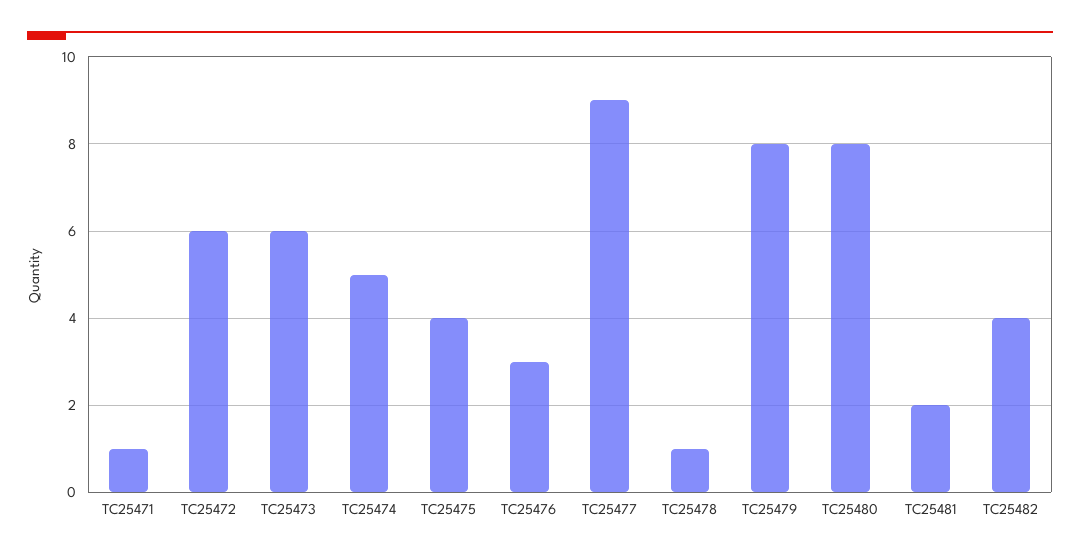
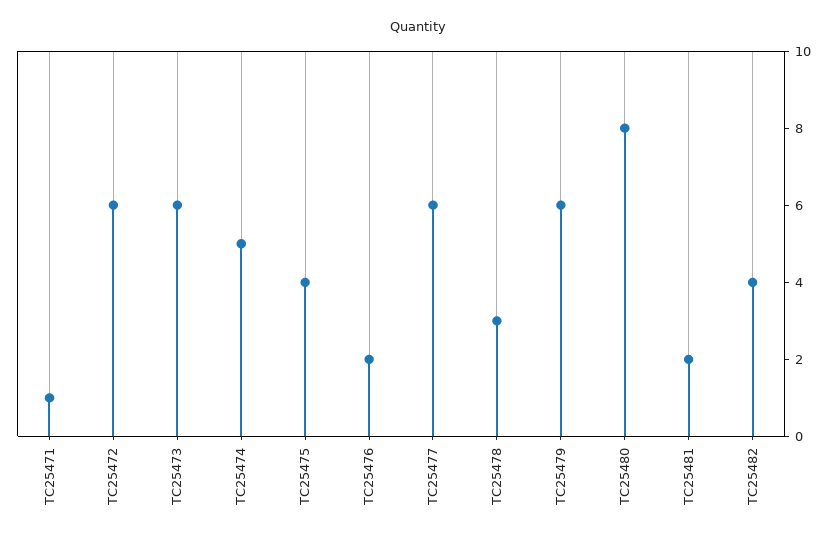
  {
    "TC25471": 1,
    "TC25472": 6,
    "TC25473": 6,
    "TC25474": 5,
    "TC25475": 4,
-   "TC25476": 3,
+   "TC25476": 2,
-   "TC25477": 9,
+   "TC25477": 6,
-   "TC25478": 1,
+   "TC25478": 3,
-   "TC25479": 8,
+   "TC25479": 6,
    "TC25480": 8,
    "TC25481": 2,
    "TC25482": 4
  }

